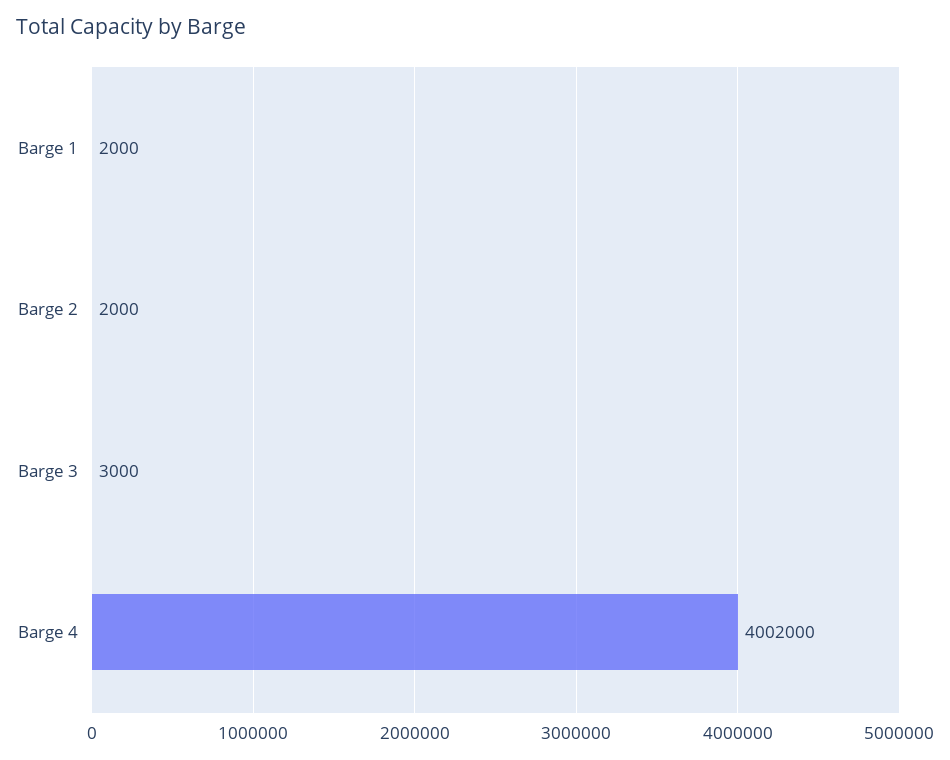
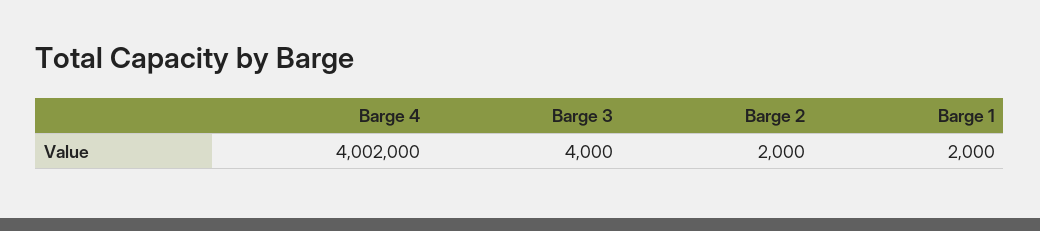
  {
    "Barge 1": 2000,
    "Barge 2": 2000,
-   "Barge 3": 3000,
+   "Barge 3": 4000,
    "Barge 4": 4002000
  }

